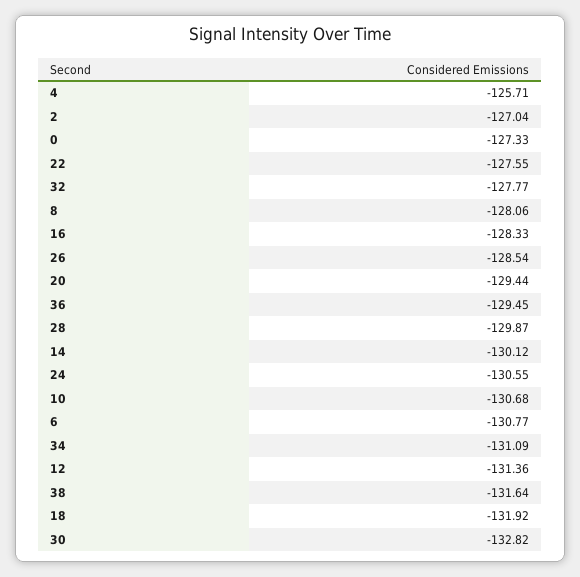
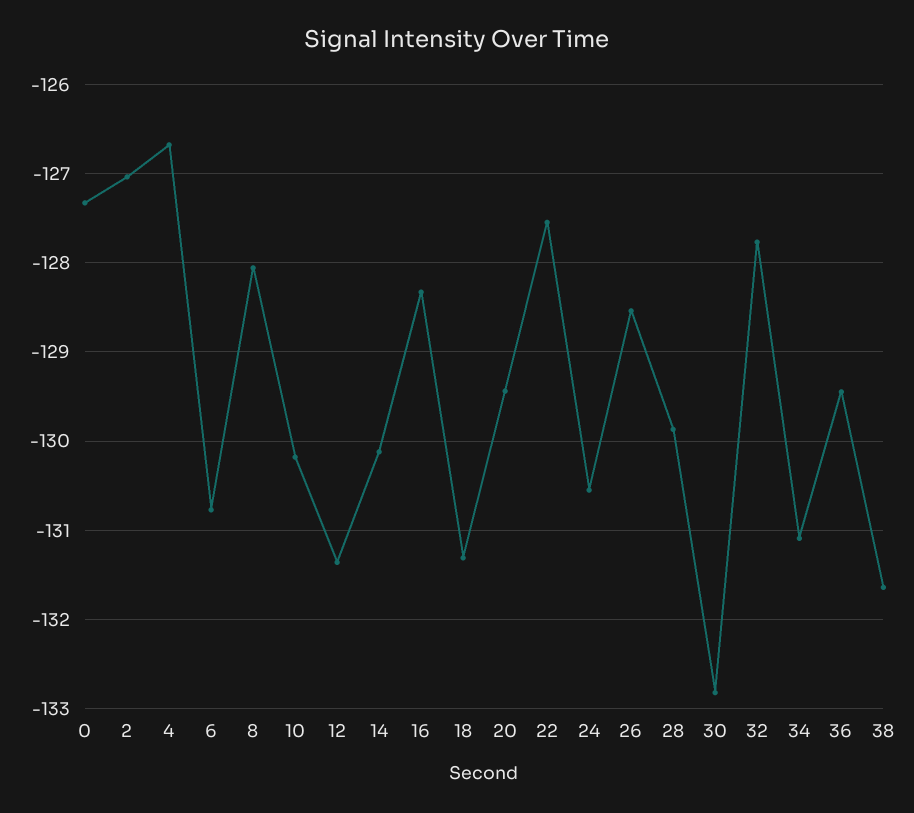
  {
-   "4": -125.71,
+   "4": -126.7,
    "2": -127.04,
    "0": -127.33,
    "22": -127.55,
    "32": -127.77,
    "8": -128.06,
    "16": -128.33,
    "26": -128.54,
    "20": -129.44,
    "36": -129.45,
    "28": -129.87,
    "14": -130.12,
    "24": -130.55,
-   "10": -130.68,
+   "10": -130.2,
    "6": -130.77,
    "34": -131.09,
    "12": -131.36,
    "38": -131.64,
-   "18": -131.92,
+   "18": -131.3,
    "30": -132.82
  }

